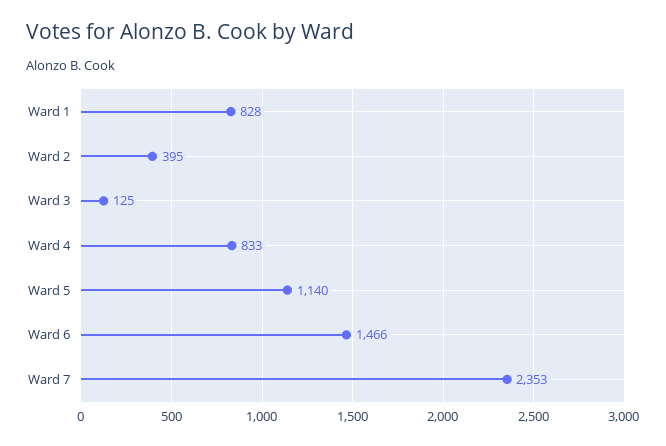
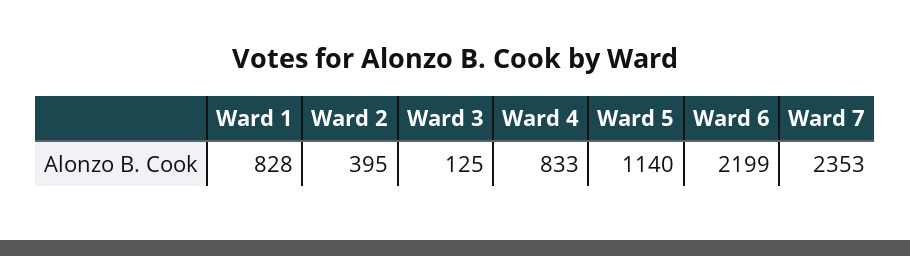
  {
    "Ward 1": 828,
    "Ward 2": 395,
    "Ward 3": 125,
    "Ward 4": 833,
    "Ward 5": 1140,
-   "Ward 6": 1466,
+   "Ward 6": 2199,
    "Ward 7": 2353
  }

